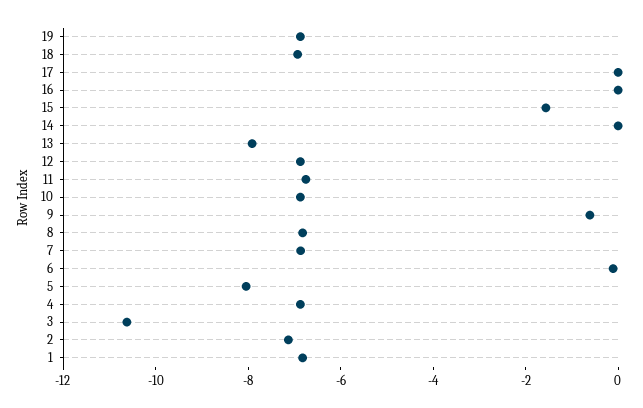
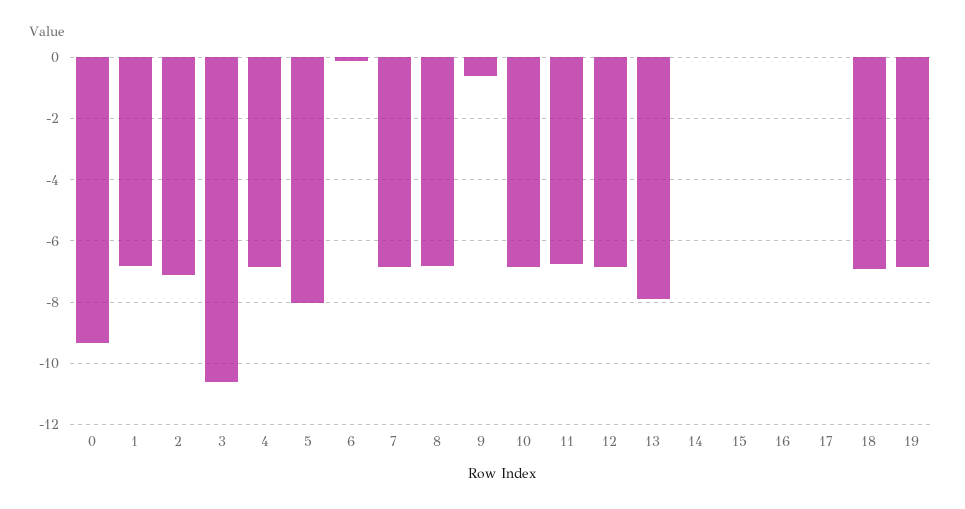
  {
    "19": -6.8,
    "18": -7,
    "17": 0,
    "16": 0,
-   "15": -1.5,
+   "15": 0,
    "14": 0,
    "13": -8,
    "12": -6.8,
    "11": -6.8,
    "10": -6.8,
    "9": -0.6,
    "8": -6.8,
    "7": -6.8,
    "6": -0.2,
    "5": -8,
    "4": -6.8,
    "3": -10.6,
    "2": -7.2,
-   "1": -6.8
+   "1": -6.8,
+   "0": -9.4
  }

